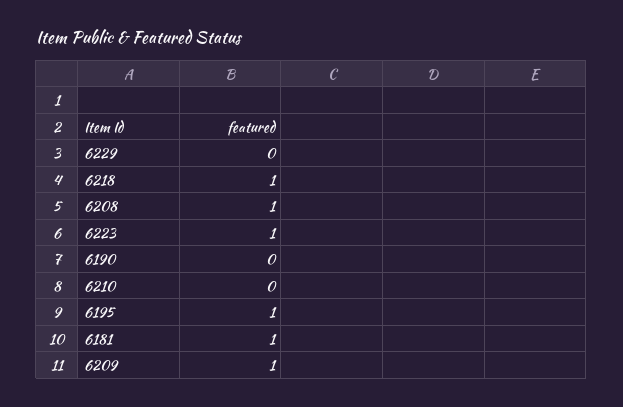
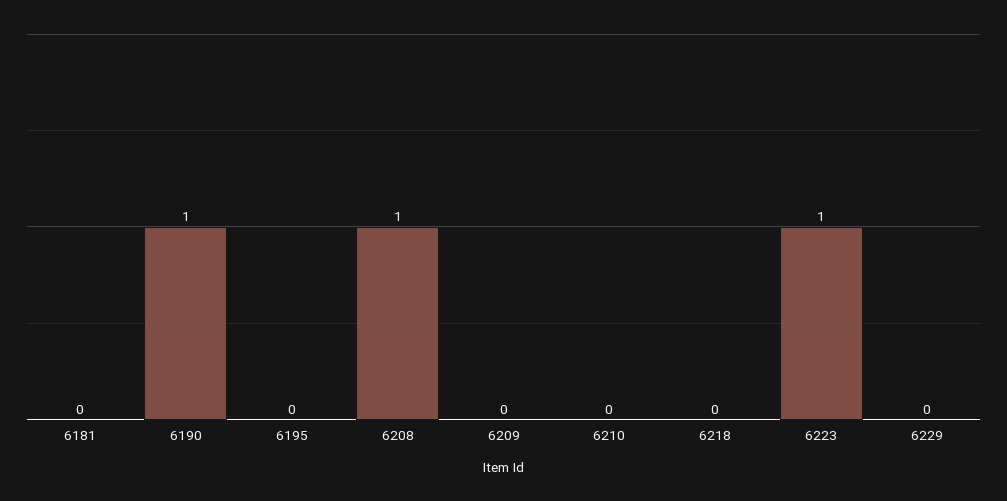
  {
    "6229": 0,
-   "6218": 1,
+   "6218": 0,
    "6208": 1,
    "6223": 1,
-   "6190": 0,
+   "6190": 1,
    "6210": 0,
-   "6195": 1,
+   "6195": 0,
-   "6181": 1,
+   "6181": 0,
-   "6209": 1
+   "6209": 0
  }

